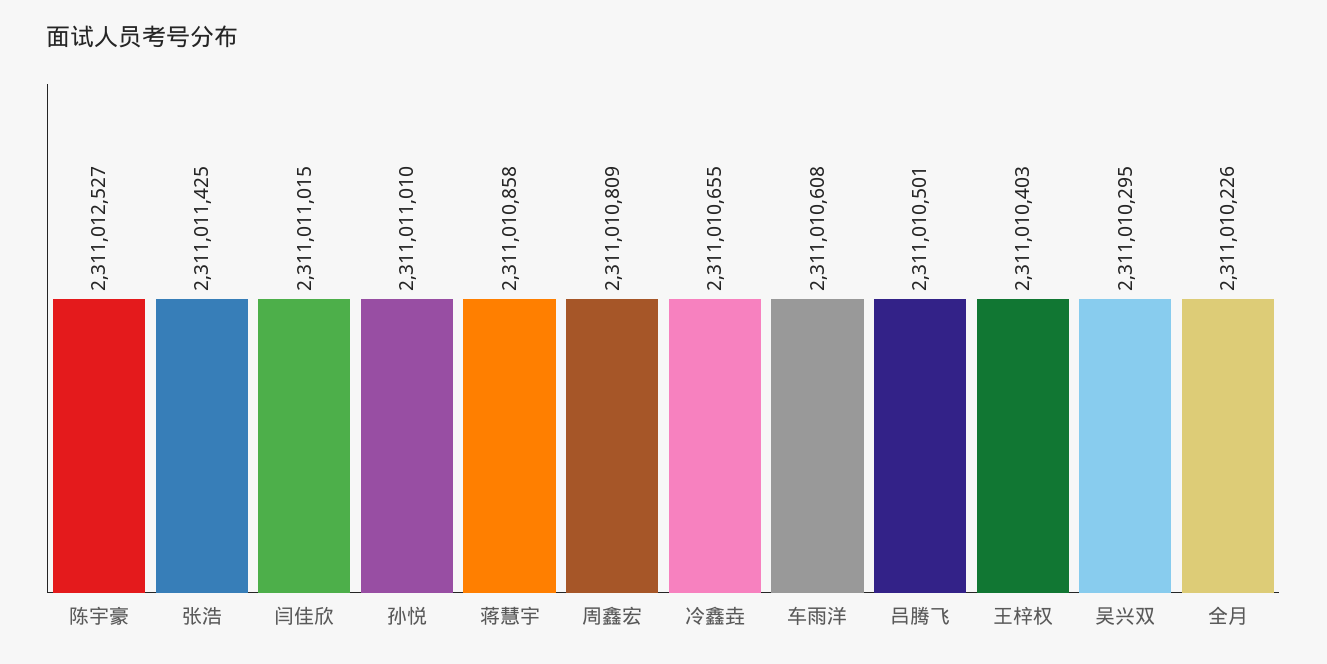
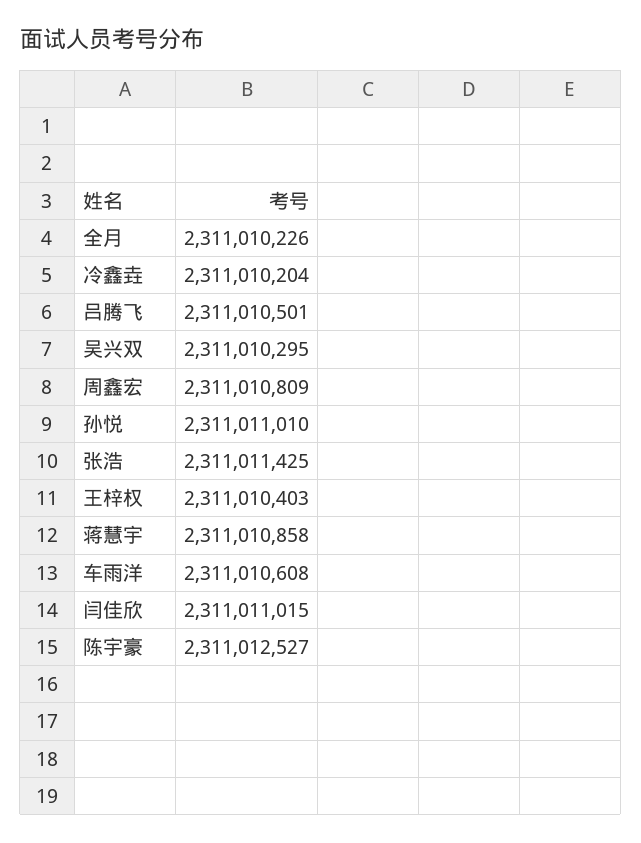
  {
    "陈宇豪": 2311012527,
    "张浩": 2311011425,
    "闫佳欣": 2311011015,
    "孙悦": 2311011010,
    "蒋慧宇": 2311010858,
    "周鑫宏": 2311010809,
-   "冷鑫垚": 2311010655,
+   "冷鑫垚": 2311010204,
    "车雨洋": 2311010608,
    "吕腾飞": 2311010501,
    "王梓权": 2311010403,
    "吴兴双": 2311010295,
    "全月": 2311010226
  }

